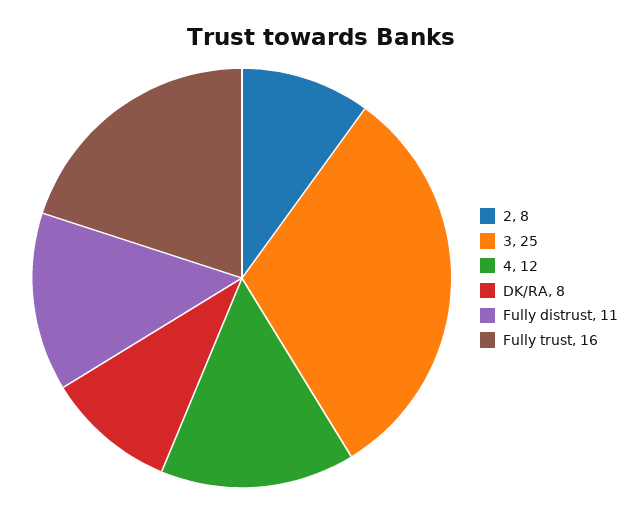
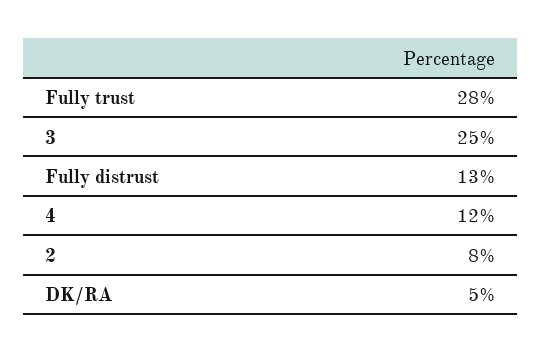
  {
    "2": 8,
    "3": 25,
    "4": 12,
-   "DK/RA": 8,
+   "DK/RA": 5,
-   "Fully distrust": 11,
+   "Fully distrust": 13,
-   "Fully trust": 16
+   "Fully trust": 28
  }

